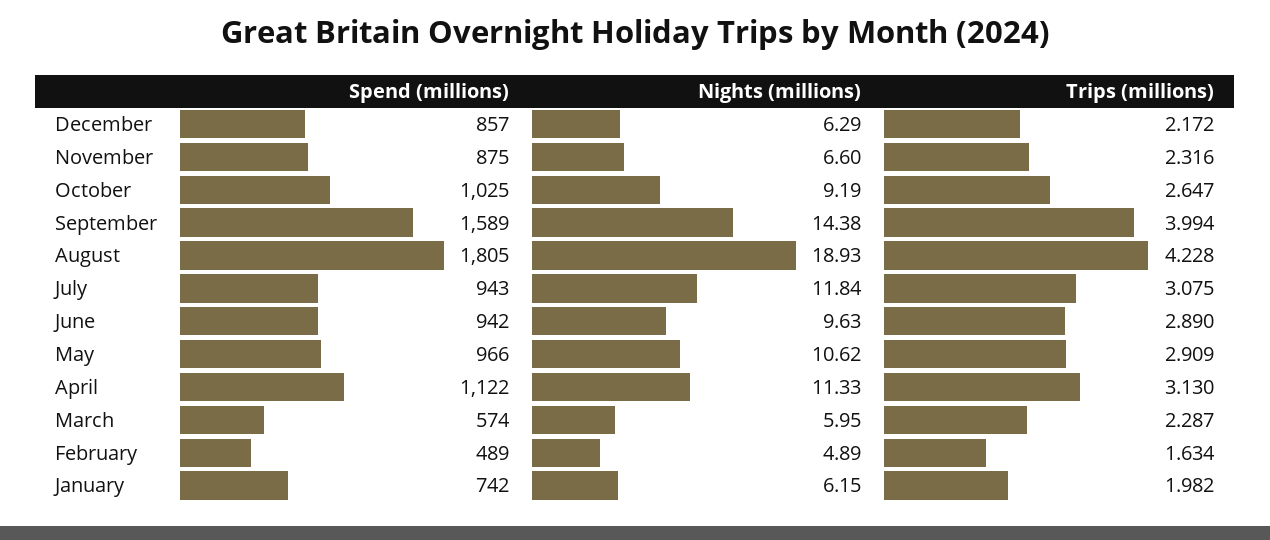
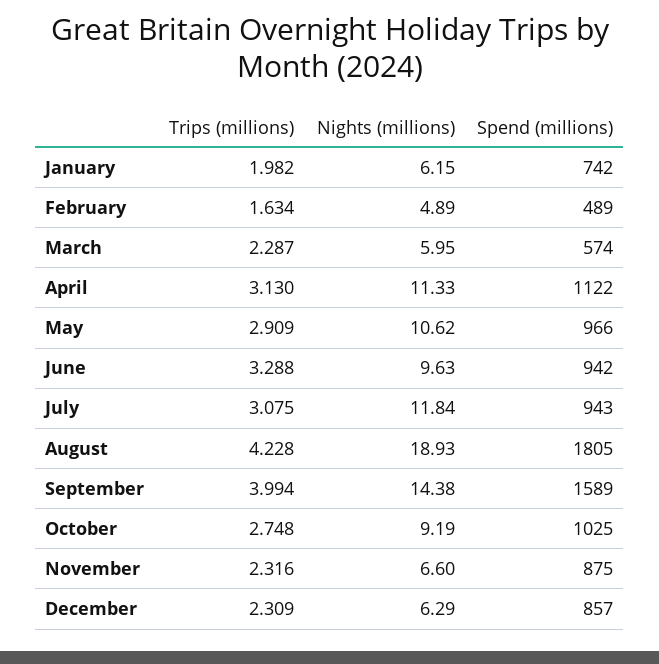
  {
    "Spend (millions)": {
      "December": 857,
      "November": 875,
      "October": 1025,
      "September": 1589,
      "August": 1805,
      "July": 943,
      "June": 942,
      "May": 966,
      "April": 1122,
      "March": 574,
      "February": 489,
      "January": 742
    },
    "Nights (millions)": {
      "December": 6.29,
      "November": 6.6,
      "October": 9.19,
      "September": 14.38,
      "August": 18.93,
      "July": 11.84,
      "June": 9.63,
      "May": 10.62,
      "April": 11.33,
      "March": 5.95,
      "February": 4.89,
      "January": 6.15
    },
    "Trips (millions)": {
-     "December": 2.172,
+     "December": 2.309,
      "November": 2.316,
-     "October": 2.647,
+     "October": 2.748,
      "September": 3.994,
      "August": 4.228,
      "July": 3.075,
-     "June": 2.89,
+     "June": 3.288,
      "May": 2.909,
      "April": 3.13,
      "March": 2.287,
      "February": 1.634,
      "January": 1.982
    }
  }

